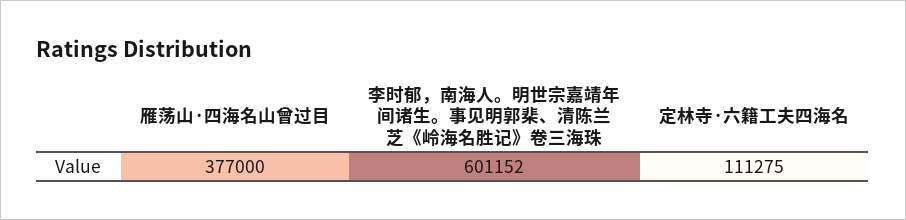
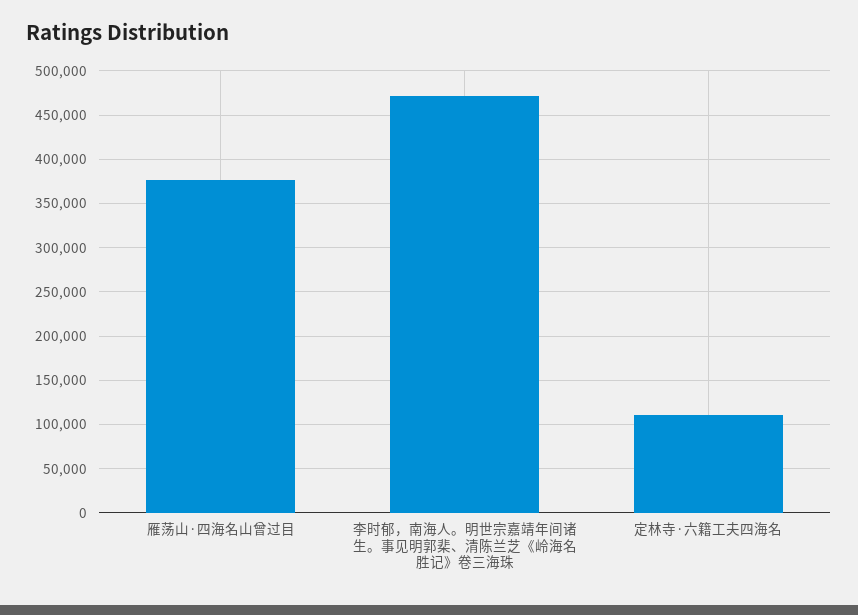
  {
    "雁荡山·四海名山曾过目": 377000,
-   "李时郁，南海人。明世宗嘉靖年间诸生。事见明郭棐、清陈兰芝《岭海名胜记》卷三海珠": 601152,
+   "李时郁，南海人。明世宗嘉靖年间诸生。事见明郭棐、清陈兰芝《岭海名胜记》卷三海珠": 470000,
    "定林寺·六籍工夫四海名": 111275
  }

